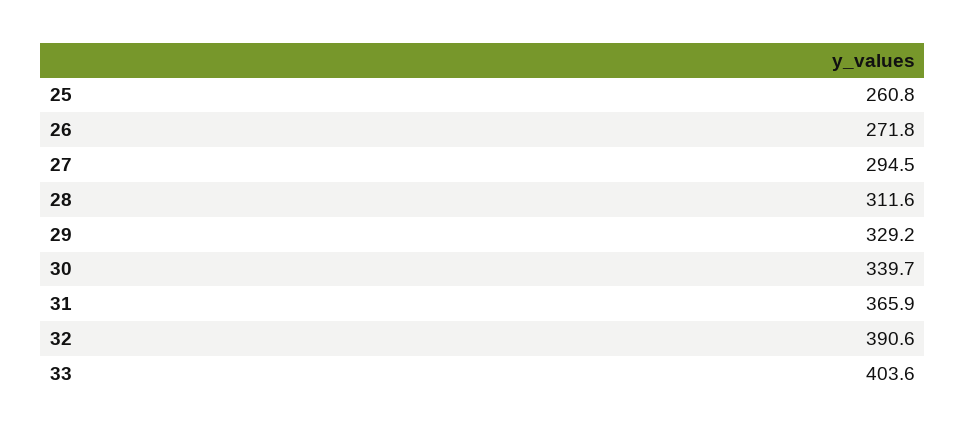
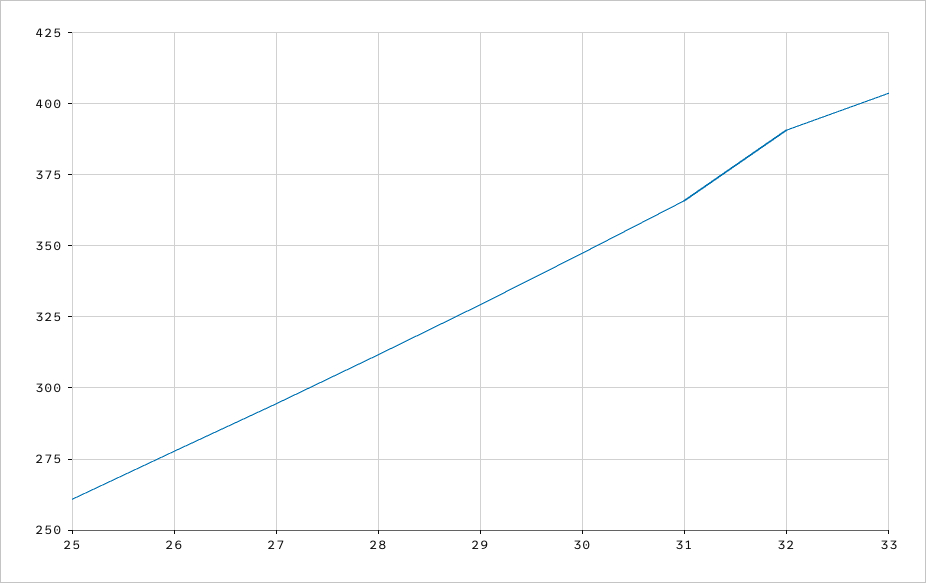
  {
    "25": 260.8,
-   "26": 271.8,
+   "26": 277.5,
    "27": 294.5,
    "28": 311.6,
    "29": 329.2,
-   "30": 339.7,
+   "30": 347.5,
    "31": 365.9,
    "32": 390.6,
    "33": 403.6
  }

